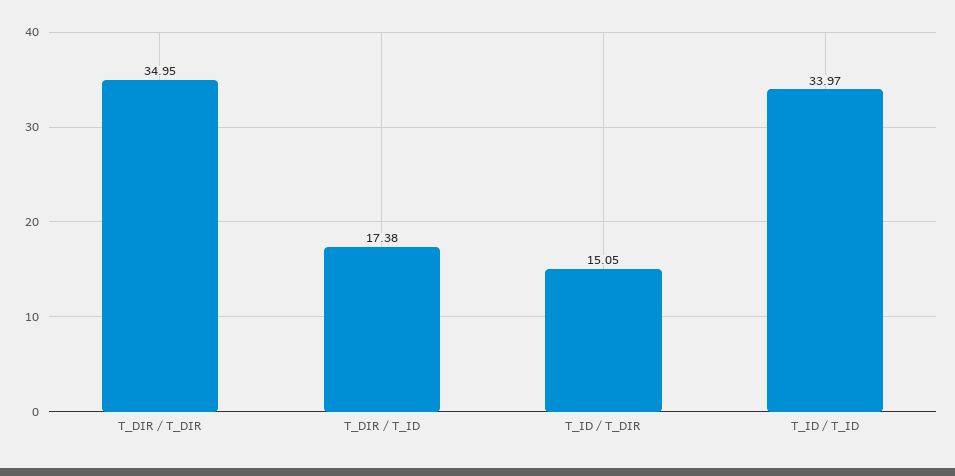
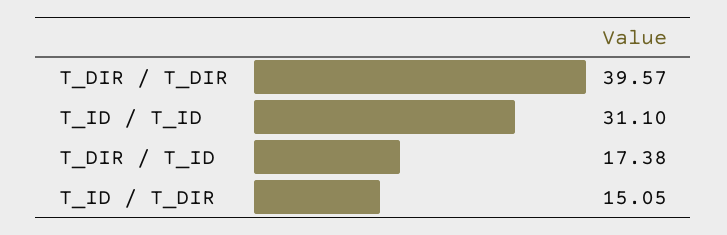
  {
-   "T_DIR / T_DIR": 34.95,
+   "T_DIR / T_DIR": 39.57,
    "T_DIR / T_ID": 17.38,
    "T_ID / T_DIR": 15.05,
-   "T_ID / T_ID": 33.97
+   "T_ID / T_ID": 31.1
  }

